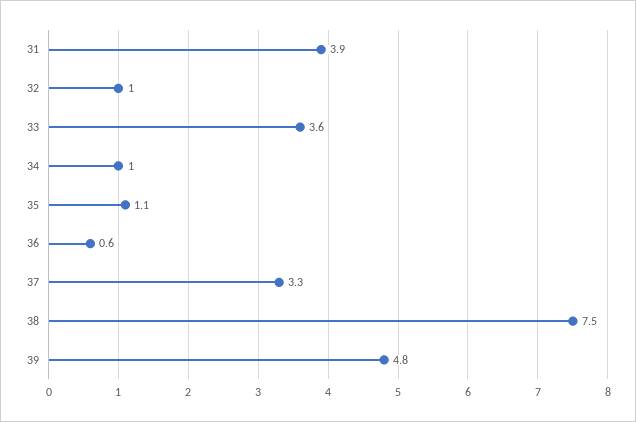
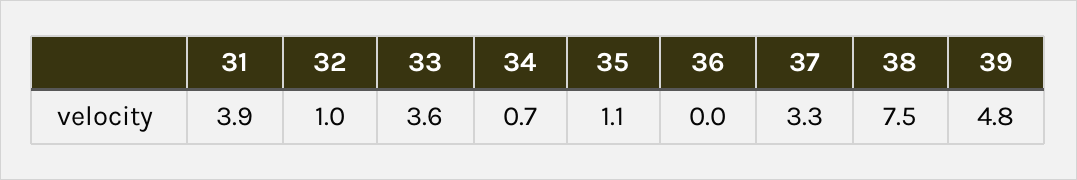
  {
    "31": 3.9,
    "32": 1,
    "33": 3.6,
-   "34": 1,
+   "34": 0.7,
    "35": 1.1,
-   "36": 0.6,
+   "36": 0,
    "37": 3.3,
    "38": 7.5,
    "39": 4.8
  }

